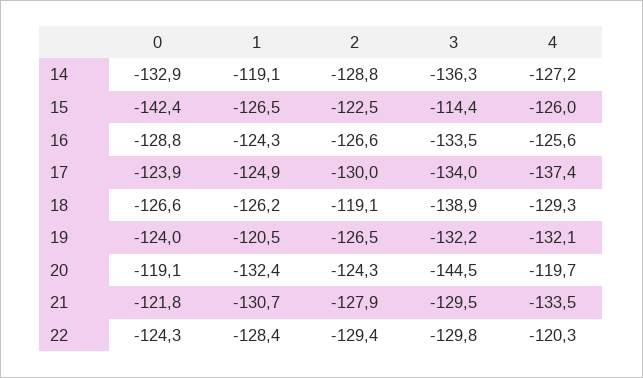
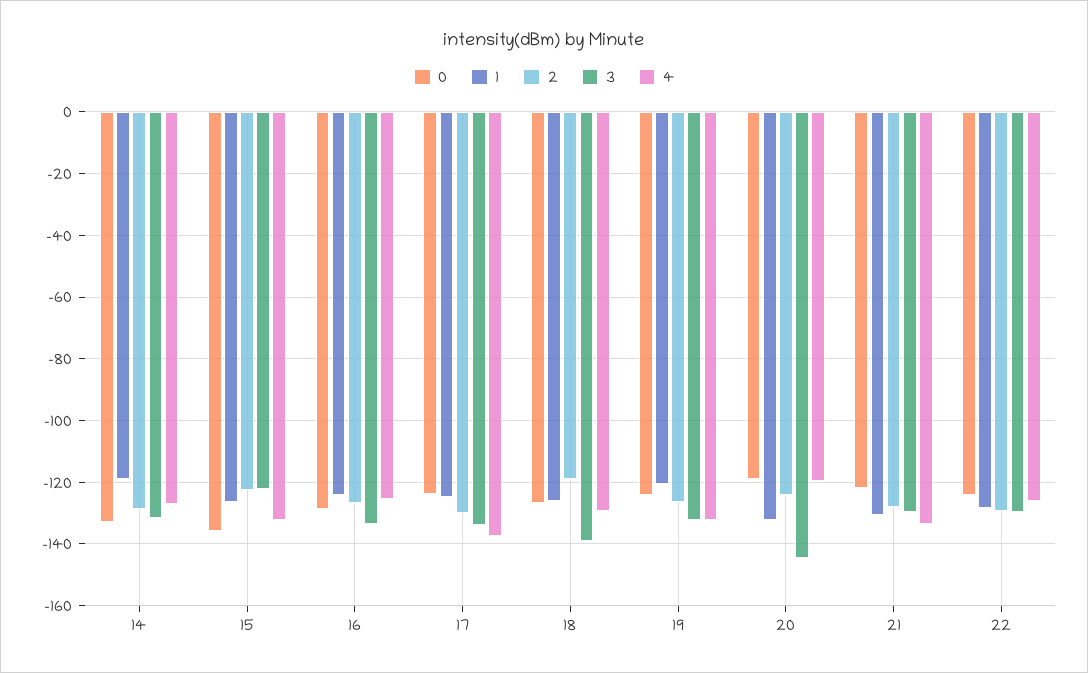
  {
    "0": {
      "14": -132.9,
-     "15": -142.4,
+     "15": -136,
      "16": -128.8,
      "17": -123.9,
      "18": -126.6,
      "19": -124,
      "20": -119.1,
      "21": -121.8,
      "22": -124.3
    },
    "1": {
      "14": -119.1,
      "15": -126.5,
      "16": -124.3,
      "17": -124.9,
      "18": -126.2,
      "19": -120.5,
      "20": -132.4,
      "21": -130.7,
      "22": -128.4
    },
    "2": {
      "14": -128.8,
      "15": -122.5,
      "16": -126.6,
      "17": -130,
      "18": -119.1,
      "19": -126.5,
      "20": -124.3,
      "21": -127.9,
      "22": -129.4
    },
    "3": {
-     "14": -136.3,
+     "14": -132,
-     "15": -114.4,
+     "15": -122,
      "16": -133.5,
      "17": -134,
      "18": -138.9,
      "19": -132.2,
      "20": -144.5,
      "21": -129.5,
      "22": -129.8
    },
    "4": {
      "14": -127.2,
-     "15": -126,
+     "15": -132,
      "16": -125.6,
      "17": -137.4,
      "18": -129.3,
      "19": -132.1,
      "20": -119.7,
      "21": -133.5,
-     "22": -120.3
+     "22": -126
    }
  }

